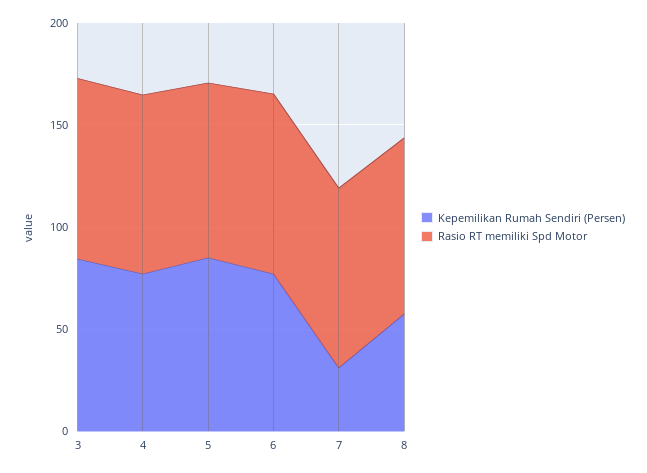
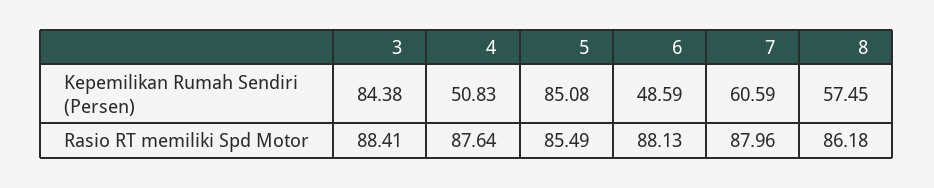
  {
    "Kepemilikan Rumah Sendiri (Persen)": {
      "3": 84.38,
-     "4": 80,
+     "4": 50.83,
      "5": 85.08,
-     "6": 80,
+     "6": 48.59,
-     "7": 30,
+     "7": 60.59,
      "8": 57.45
    },
    "Rasio RT memiliki Spd Motor": {
      "3": 88.41,
      "4": 87.64,
      "5": 85.49,
      "6": 88.13,
      "7": 87.96,
      "8": 86.18
    }
  }

